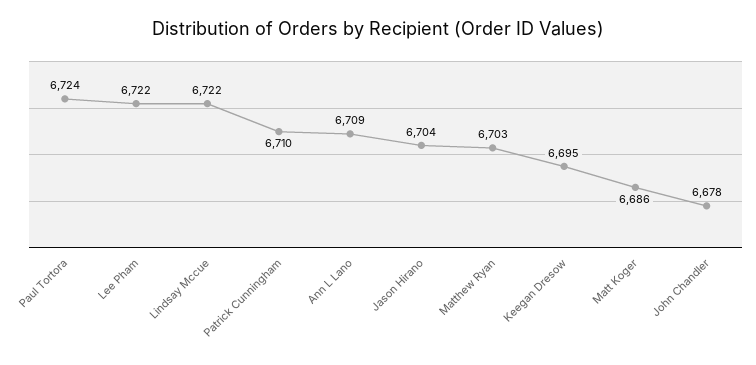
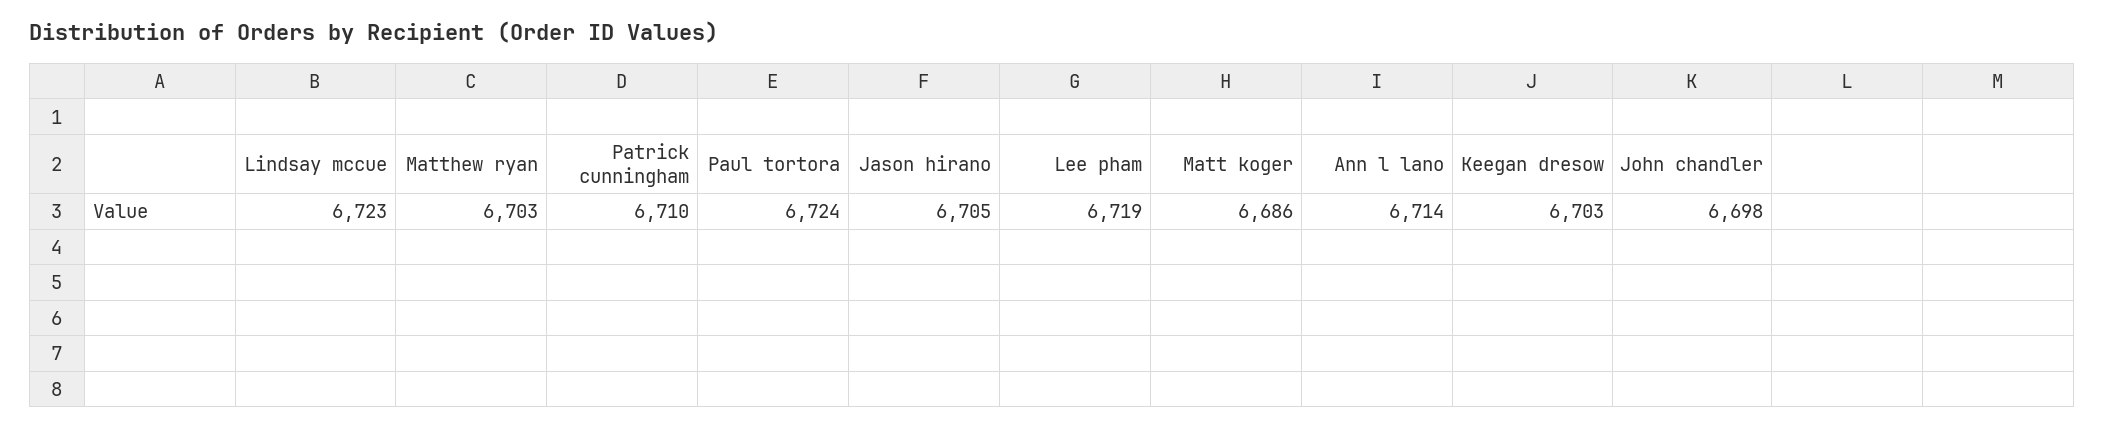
  {
    "Paul Tortora": 6724,
-   "Lee Pham": 6722,
+   "Lee Pham": 6719,
-   "Lindsay Mccue": 6722,
+   "Lindsay Mccue": 6723,
    "Patrick Cunningham": 6710,
-   "Ann L Lano": 6709,
+   "Ann L Lano": 6714,
-   "Jason Hirano": 6704,
+   "Jason Hirano": 6705,
    "Matthew Ryan": 6703,
-   "Keegan Dresow": 6695,
+   "Keegan Dresow": 6703,
    "Matt Koger": 6686,
-   "John Chandler": 6678
+   "John Chandler": 6698
  }

